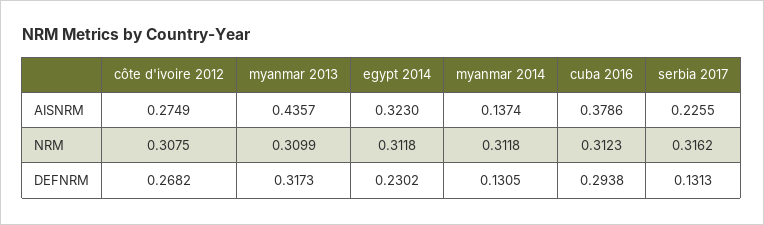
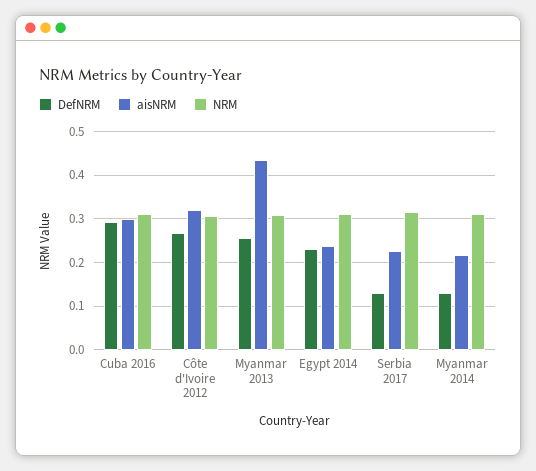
  {
    "AISNRM": {
-     "côte d'ivoire 2012": 0.2749,
+     "côte d'ivoire 2012": 0.32,
      "myanmar 2013": 0.4357,
-     "egypt 2014": 0.323,
+     "egypt 2014": 0.24,
-     "myanmar 2014": 0.1374,
+     "myanmar 2014": 0.22,
-     "cuba 2016": 0.3786,
+     "cuba 2016": 0.3,
      "serbia 2017": 0.2255
    },
    "NRM": {
      "côte d'ivoire 2012": 0.3075,
      "myanmar 2013": 0.3099,
      "egypt 2014": 0.3118,
      "myanmar 2014": 0.3118,
      "cuba 2016": 0.3123,
      "serbia 2017": 0.3162
    },
    "DEFNRM": {
      "côte d'ivoire 2012": 0.2682,
-     "myanmar 2013": 0.3173,
+     "myanmar 2013": 0.26,
      "egypt 2014": 0.2302,
      "myanmar 2014": 0.1305,
      "cuba 2016": 0.2938,
      "serbia 2017": 0.1313
    }
  }

